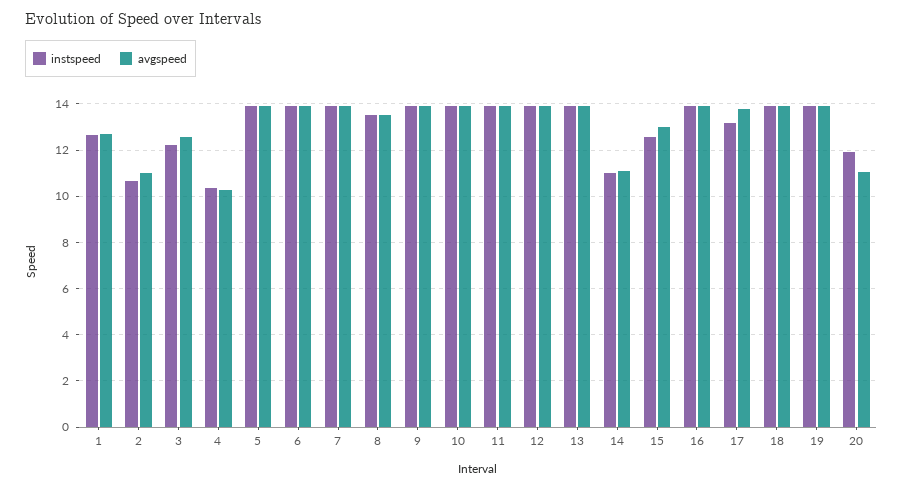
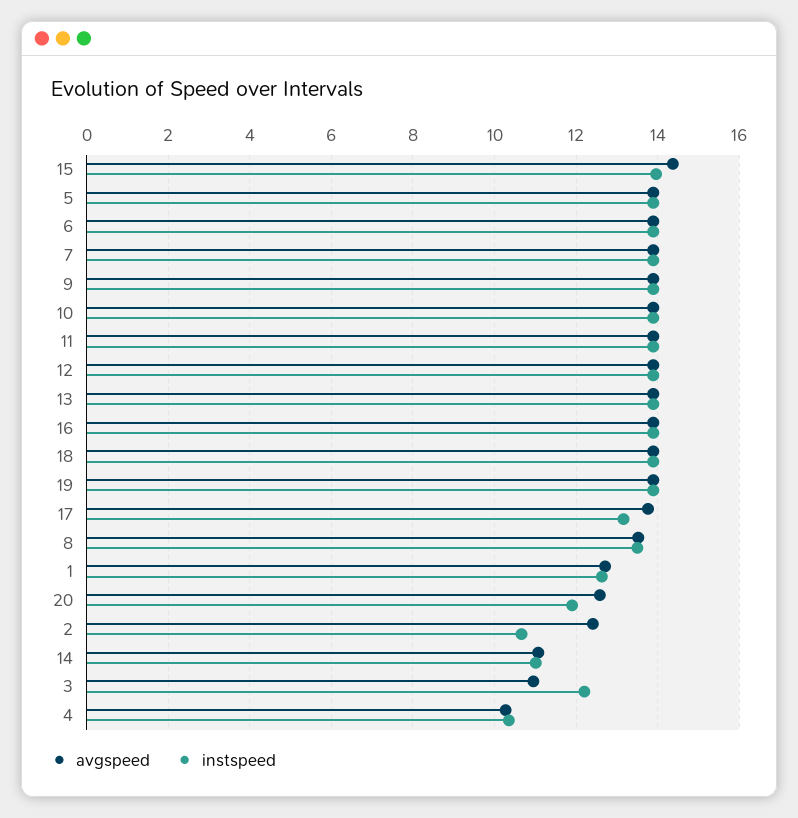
  {
    "instspeed": {
      "1": 12.6,
      "2": 10.6,
      "3": 12.2,
      "4": 10.4,
      "5": 13.8,
      "6": 13.8,
      "7": 13.8,
      "8": 13.6,
      "9": 13.8,
      "10": 13.8,
      "11": 13.8,
      "12": 13.8,
      "13": 13.8,
      "14": 11,
-     "15": 12.5,
+     "15": 14,
      "16": 13.8,
      "17": 13.2,
      "18": 13.8,
      "19": 13.8,
      "20": 12
    },
    "avgspeed": {
      "1": 12.8,
-     "2": 11,
+     "2": 12.4,
-     "3": 12.5,
+     "3": 11,
      "4": 10.2,
      "5": 13.8,
      "6": 13.8,
      "7": 13.8,
      "8": 13.6,
      "9": 13.8,
      "10": 13.8,
      "11": 13.8,
      "12": 13.8,
      "13": 13.8,
      "14": 11,
-     "15": 13,
+     "15": 14.4,
      "16": 13.8,
      "17": 13.8,
      "18": 13.8,
      "19": 13.8,
-     "20": 11
+     "20": 12.6
    }
  }

